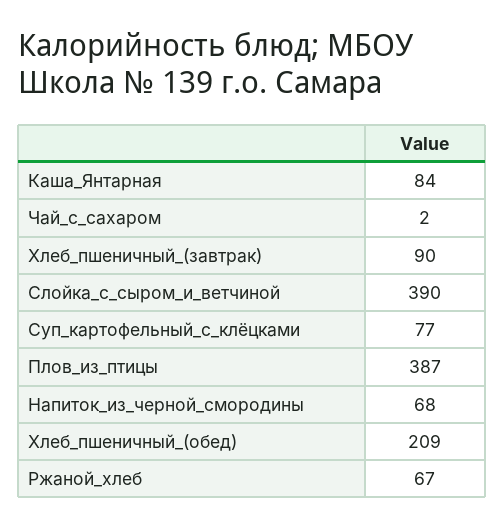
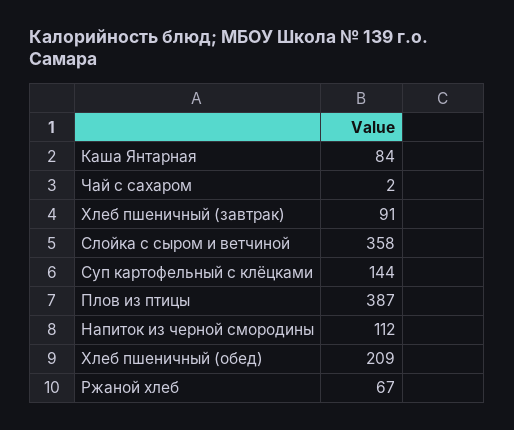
  {
    "Каша_Янтарная": 84,
    "Чай_с_сахаром": 2,
-   "Хлеб_пшеничный_(завтрак)": 90,
+   "Хлеб_пшеничный_(завтрак)": 91,
-   "Слойка_с_сыром_и_ветчиной": 390,
+   "Слойка_с_сыром_и_ветчиной": 358,
-   "Суп_картофельный_с_клёцками": 77,
+   "Суп_картофельный_с_клёцками": 144,
    "Плов_из_птицы": 387,
-   "Напиток_из_черной_смородины": 68,
+   "Напиток_из_черной_смородины": 112,
    "Хлеб_пшеничный_(обед)": 209,
    "Ржаной_хлеб": 67
  }

